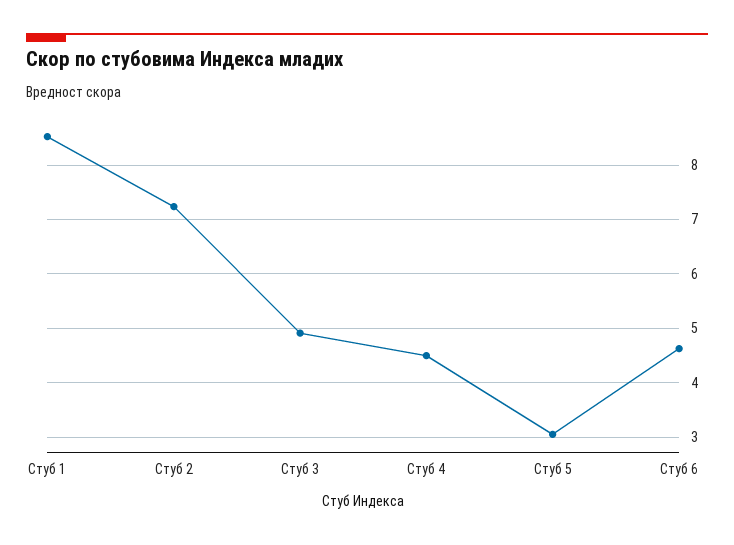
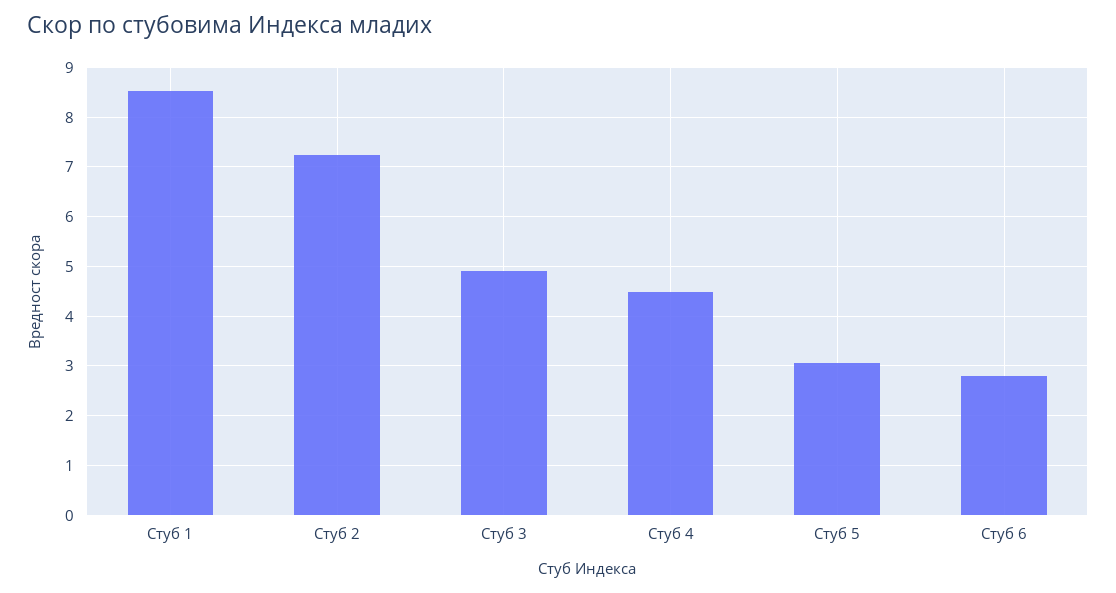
  {
    "Стуб 1": 8.6,
    "Стуб 2": 7.2,
    "Стуб 3": 5,
    "Стуб 4": 4.4,
    "Стуб 5": 3,
-   "Стуб 6": 4.6
+   "Стуб 6": 2.8
  }

